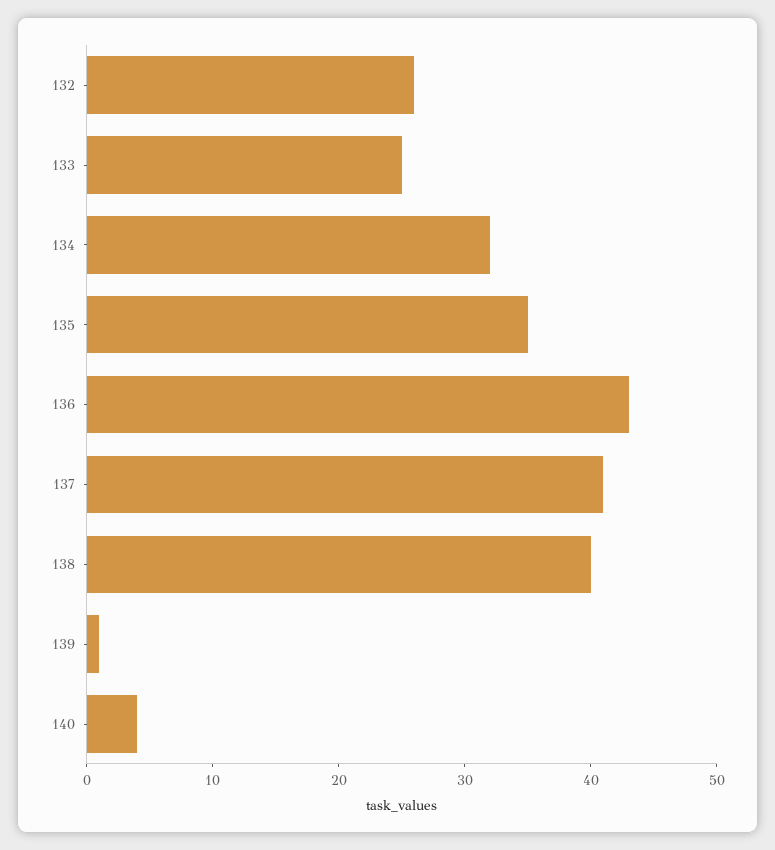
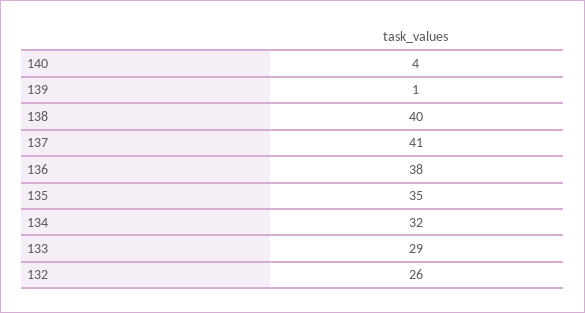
  {
    "132": 26,
-   "133": 25,
+   "133": 29,
    "134": 32,
    "135": 35,
-   "136": 43,
+   "136": 38,
    "137": 41,
    "138": 40,
    "139": 1,
    "140": 4
  }

